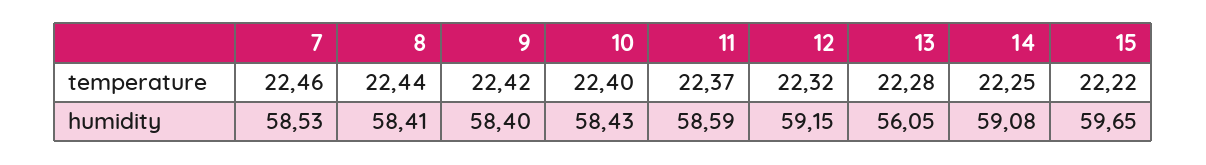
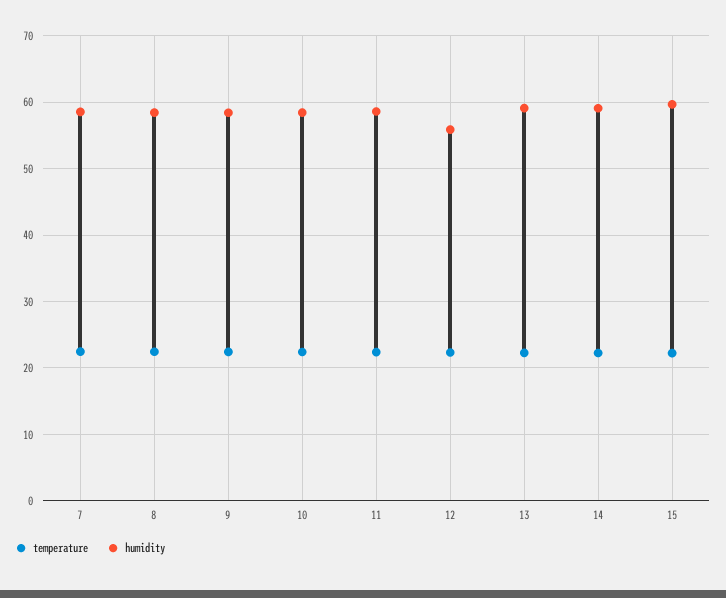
  {
    "temperature": {
      "7": 22.46,
      "8": 22.44,
      "9": 22.42,
      "10": 22.4,
      "11": 22.37,
      "12": 22.32,
      "13": 22.28,
      "14": 22.25,
      "15": 22.22
    },
    "humidity": {
      "7": 58.53,
      "8": 58.41,
      "9": 58.4,
      "10": 58.43,
      "11": 58.59,
-     "12": 59.15,
+     "12": 56,
-     "13": 56.05,
+     "13": 59,
      "14": 59.08,
      "15": 59.65
    }
  }

